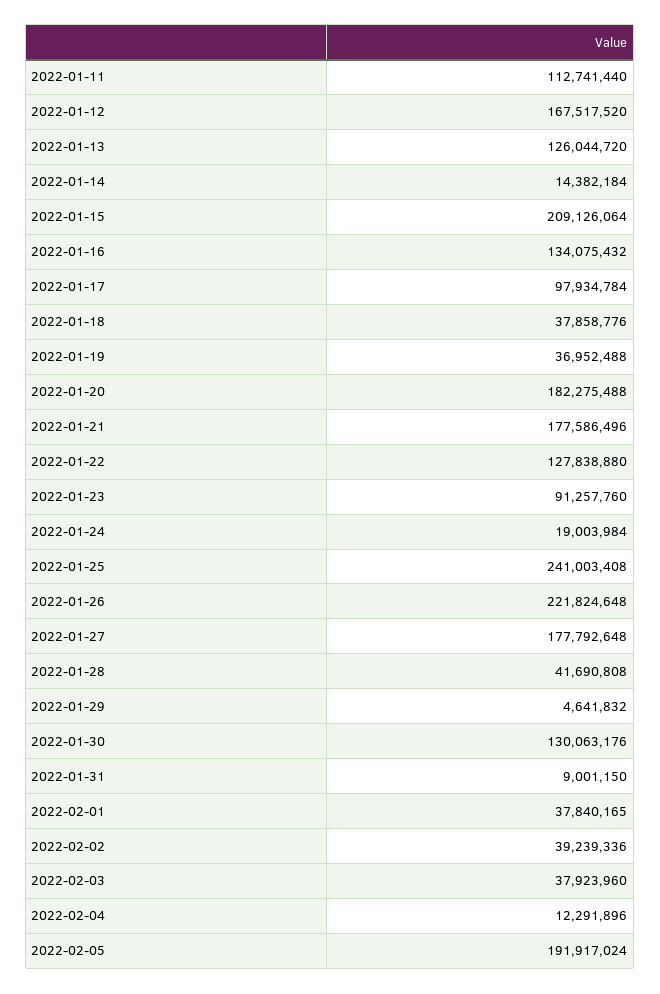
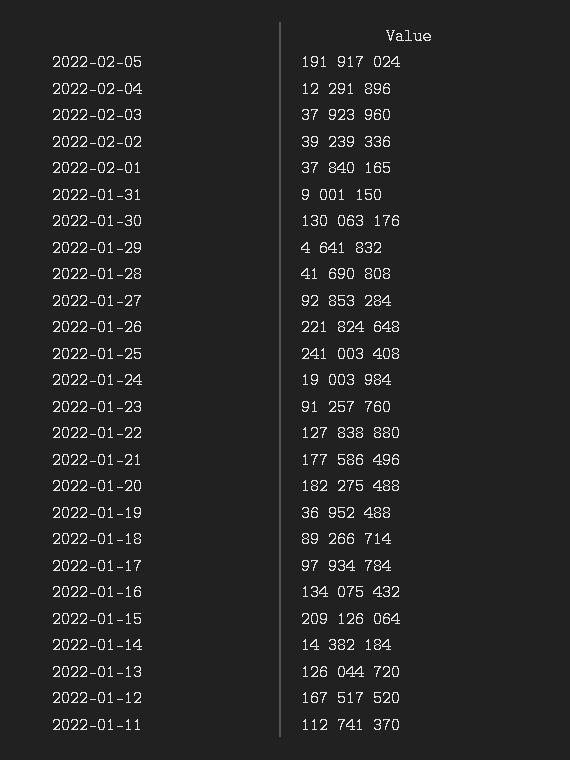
  {
-   "2022-01-11": 112741440,
+   "2022-01-11": 112741370,
    "2022-01-12": 167517520,
    "2022-01-13": 126044720,
    "2022-01-14": 14382184,
    "2022-01-15": 209126064,
    "2022-01-16": 134075432,
    "2022-01-17": 97934784,
-   "2022-01-18": 37858776,
+   "2022-01-18": 89266714,
    "2022-01-19": 36952488,
    "2022-01-20": 182275488,
    "2022-01-21": 177586496,
    "2022-01-22": 127838880,
    "2022-01-23": 91257760,
    "2022-01-24": 19003984,
    "2022-01-25": 241003408,
    "2022-01-26": 221824648,
-   "2022-01-27": 177792648,
+   "2022-01-27": 92853284,
    "2022-01-28": 41690808,
    "2022-01-29": 4641832,
    "2022-01-30": 130063176,
    "2022-01-31": 9001150,
    "2022-02-01": 37840165,
    "2022-02-02": 39239336,
    "2022-02-03": 37923960,
    "2022-02-04": 12291896,
    "2022-02-05": 191917024
  }

